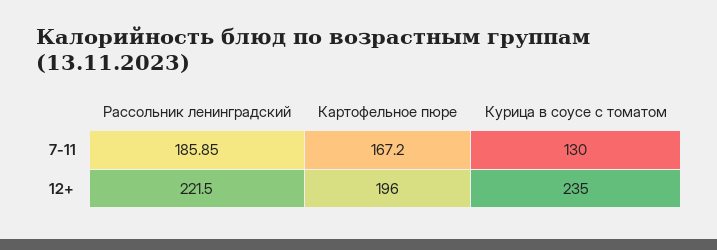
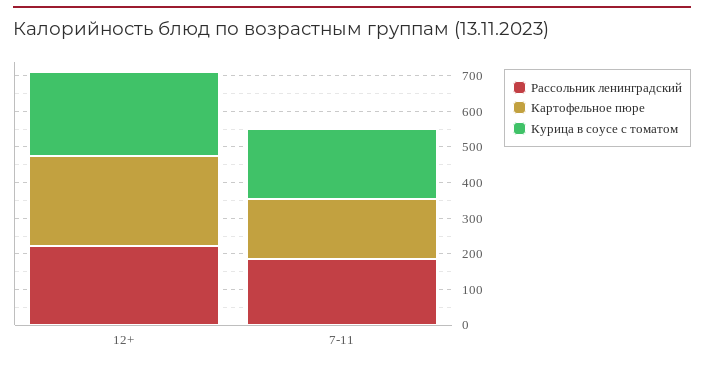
  {
    "Рассольник ленинградский": {
      "7-11": 185.85,
      "12+": 221.5
    },
    "Картофельное пюре": {
      "7-11": 167.2,
-     "12+": 196
+     "12+": 250
    },
    "Курица в соусе с томатом": {
-     "7-11": 130,
+     "7-11": 200,
      "12+": 235
    }
  }

